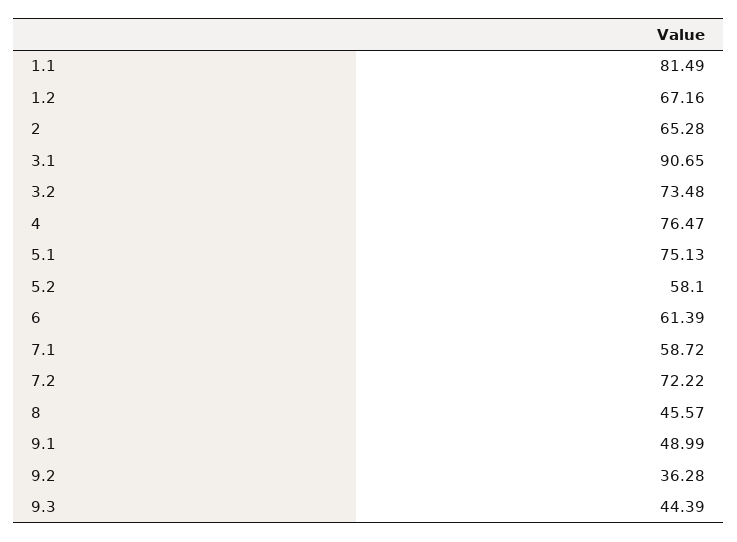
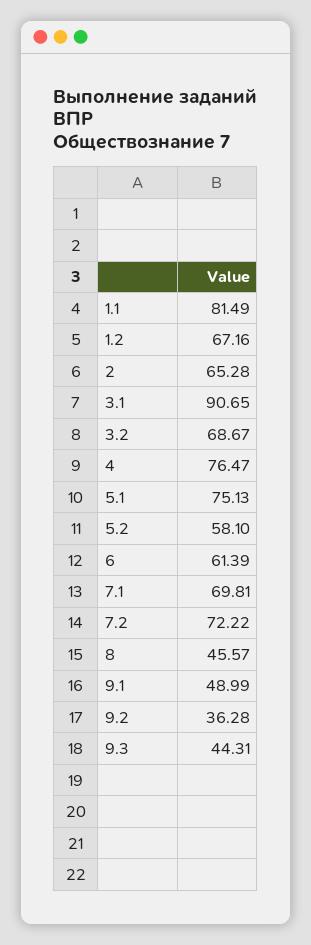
  {
    "1.1": 81.49,
    "1.2": 67.16,
    "2": 65.28,
    "3.1": 90.65,
-   "3.2": 73.48,
+   "3.2": 68.67,
    "4": 76.47,
    "5.1": 75.13,
    "5.2": 58.1,
    "6": 61.39,
-   "7.1": 58.72,
+   "7.1": 69.81,
    "7.2": 72.22,
    "8": 45.57,
    "9.1": 48.99,
    "9.2": 36.28,
-   "9.3": 44.39
+   "9.3": 44.31
  }

